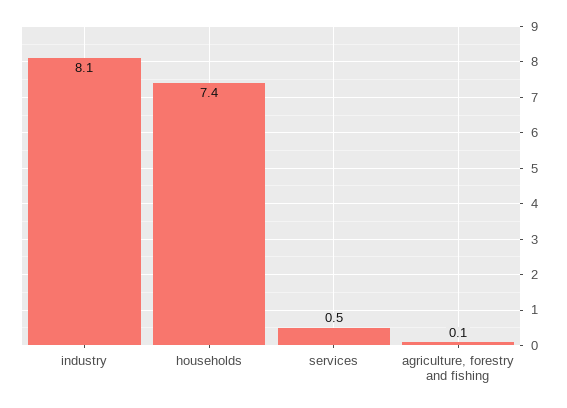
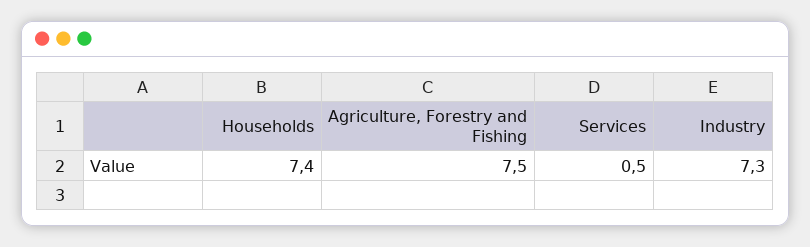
  {
-   "industry": 8.1,
+   "industry": 7.3,
    "households": 7.4,
    "services": 0.5,
-   "agriculture, forestry and fishing": 0.1
+   "agriculture, forestry and fishing": 7.5
  }

